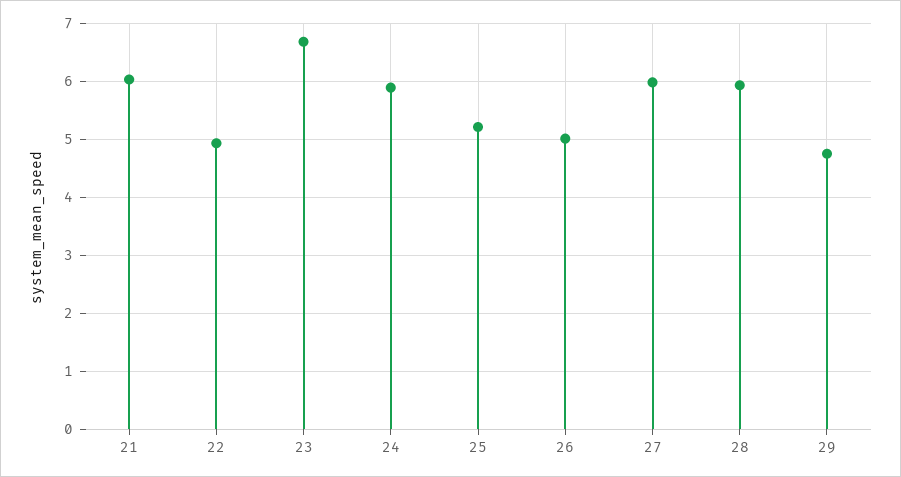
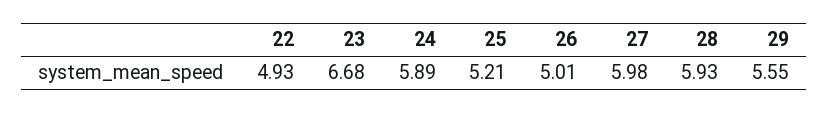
  {
-   "21": 6,
    "22": 4.93,
    "23": 6.68,
    "24": 5.89,
    "25": 5.21,
    "26": 5.01,
    "27": 5.98,
    "28": 5.93,
-   "29": 4.8
+   "29": 5.55
  }

